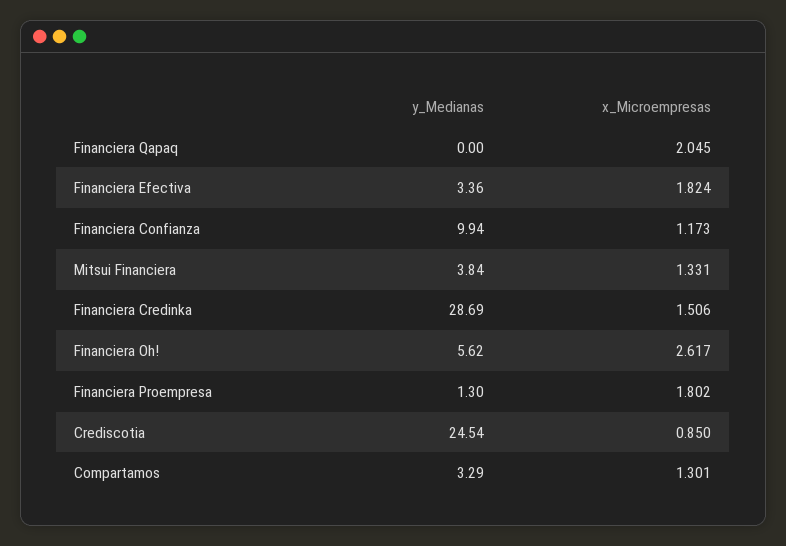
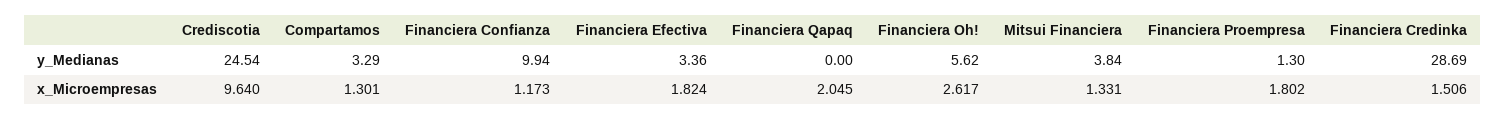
  {
    "y_Medianas": {
      "Financiera Qapaq": 0,
      "Financiera Efectiva": 3.36,
      "Financiera Confianza": 9.94,
      "Mitsui Financiera": 3.84,
      "Financiera Credinka": 28.69,
      "Financiera Oh!": 5.62,
      "Financiera Proempresa": 1.3,
      "Crediscotia": 24.54,
      "Compartamos": 3.29
    },
    "x_Microempresas": {
      "Financiera Qapaq": 2.045,
      "Financiera Efectiva": 1.824,
      "Financiera Confianza": 1.173,
      "Mitsui Financiera": 1.331,
      "Financiera Credinka": 1.506,
      "Financiera Oh!": 2.617,
      "Financiera Proempresa": 1.802,
-     "Crediscotia": 0.85,
+     "Crediscotia": 9.64,
      "Compartamos": 1.301
    }
  }

